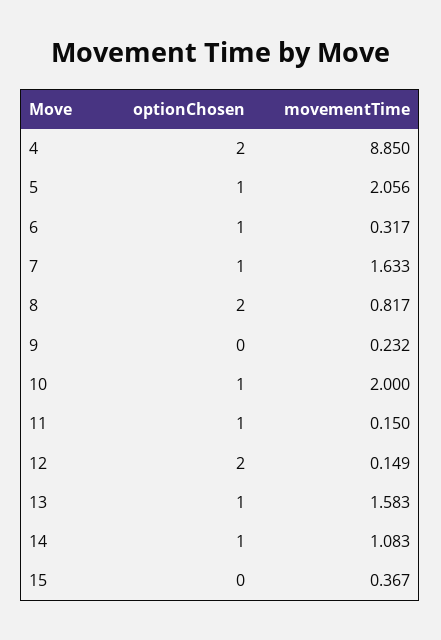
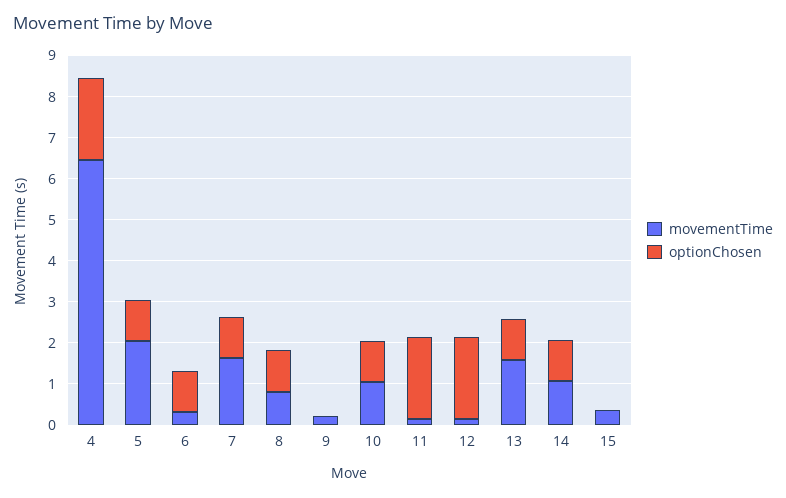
  {
    "optionChosen": {
      "4": 2,
      "5": 1,
      "6": 1,
      "7": 1,
-     "8": 2,
+     "8": 1,
      "9": 0,
      "10": 1,
-     "11": 1,
+     "11": 2,
      "12": 2,
      "13": 1,
      "14": 1,
      "15": 0
    },
    "movementTime": {
-     "4": 8.85,
+     "4": 6.4,
      "5": 2.056,
      "6": 0.317,
      "7": 1.633,
      "8": 0.817,
      "9": 0.232,
-     "10": 2,
+     "10": 1,
      "11": 0.15,
      "12": 0.149,
      "13": 1.583,
      "14": 1.083,
      "15": 0.367
    }
  }

